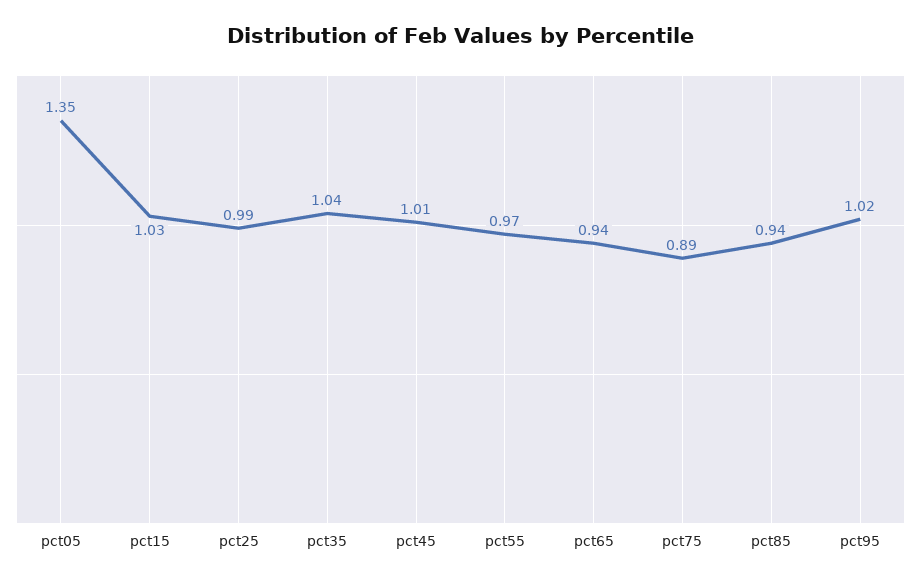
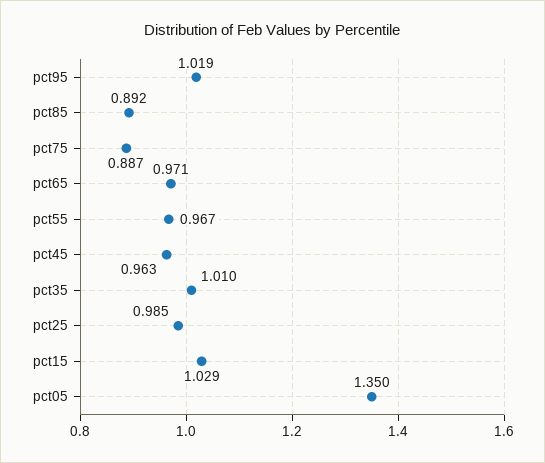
  {
    "pct05": 1.35,
    "pct15": 1.029,
    "pct25": 0.985,
-   "pct35": 1.04,
+   "pct35": 1.01,
-   "pct45": 1.01,
+   "pct45": 0.963,
    "pct55": 0.967,
-   "pct65": 0.94,
+   "pct65": 0.971,
    "pct75": 0.887,
-   "pct85": 0.94,
+   "pct85": 0.892,
    "pct95": 1.019
  }

